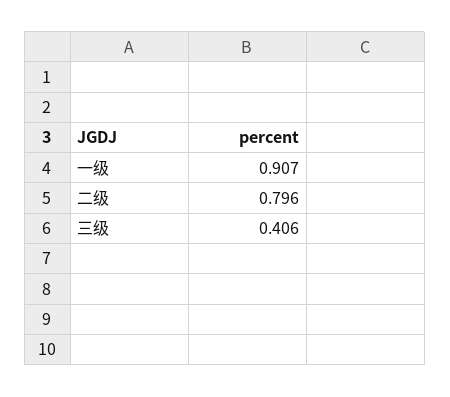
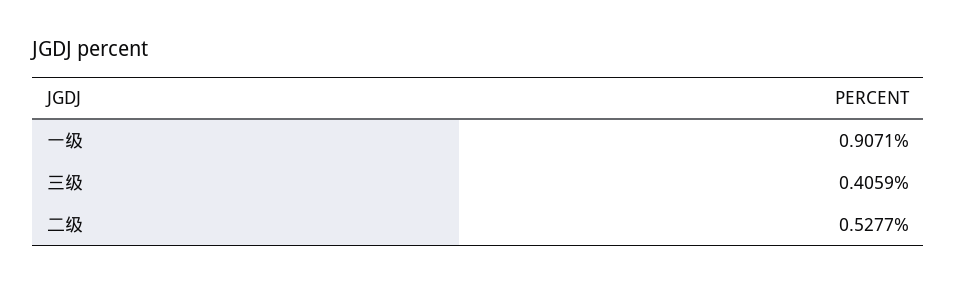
  {
    "一级": 0.9071,
-   "二级": 0.796,
+   "二级": 0.5277,
    "三级": 0.4059
  }

